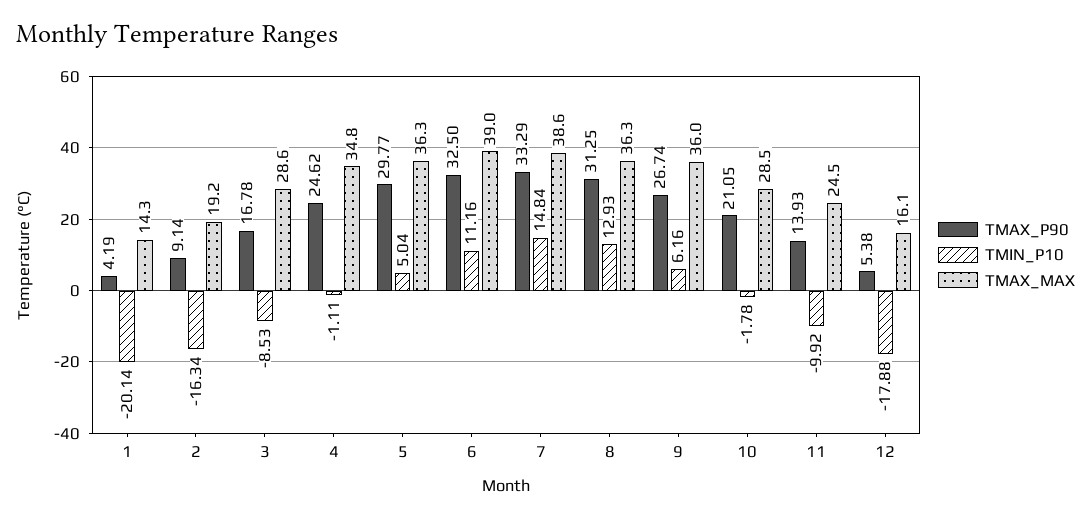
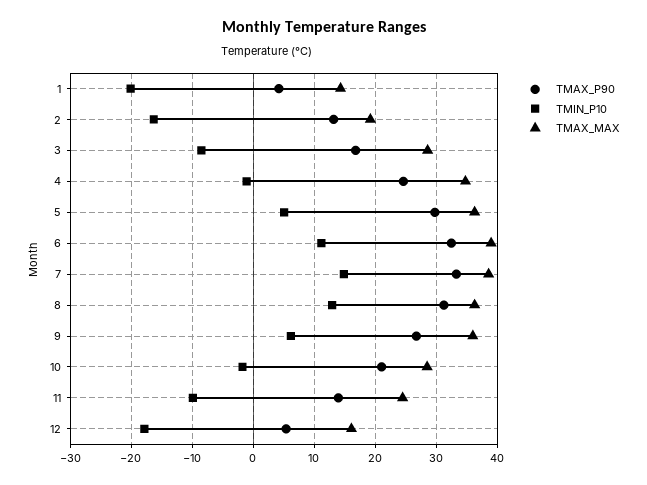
  {
    "TMAX_P90": {
      "1": 4.19,
-     "2": 9.14,
+     "2": 13,
      "3": 16.78,
      "4": 24.62,
      "5": 29.77,
      "6": 32.5,
      "7": 33.29,
      "8": 31.25,
      "9": 26.74,
      "10": 21.05,
      "11": 13.93,
      "12": 5.38
    },
    "TMIN_P10": {
      "1": -20.14,
      "2": -16.34,
      "3": -8.53,
      "4": -1.11,
      "5": 5.04,
      "6": 11.16,
      "7": 14.84,
      "8": 12.93,
      "9": 6.16,
      "10": -1.78,
      "11": -9.92,
      "12": -17.88
    },
    "TMAX_MAX": {
      "1": 14.3,
      "2": 19.2,
      "3": 28.6,
      "4": 34.8,
      "5": 36.3,
      "6": 39,
      "7": 38.6,
      "8": 36.3,
      "9": 36,
      "10": 28.5,
      "11": 24.5,
      "12": 16.1
    }
  }

